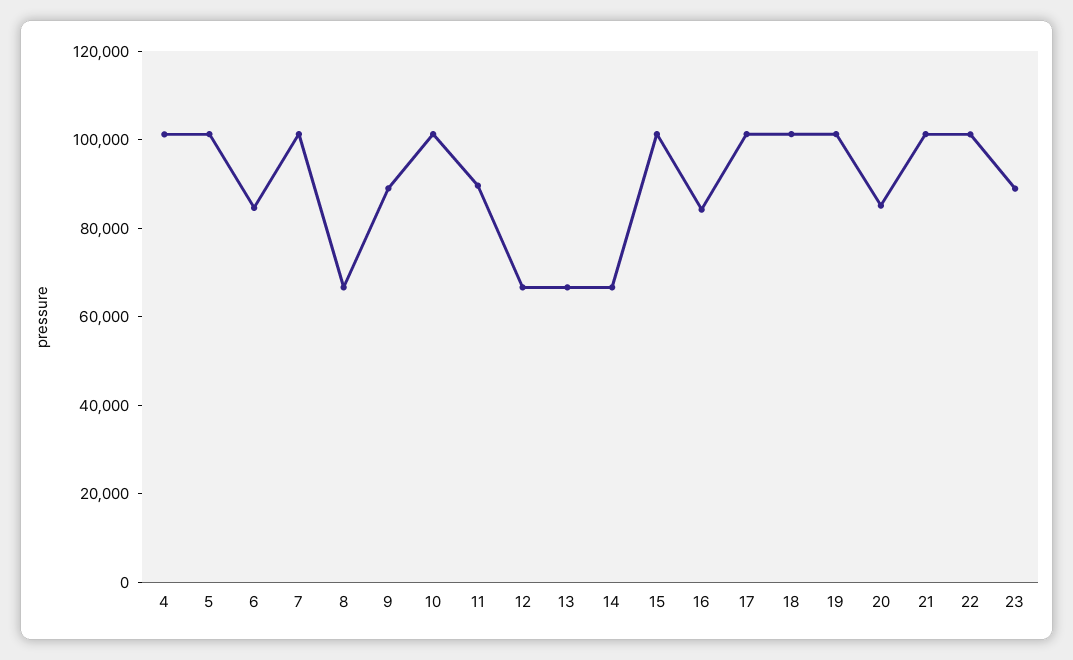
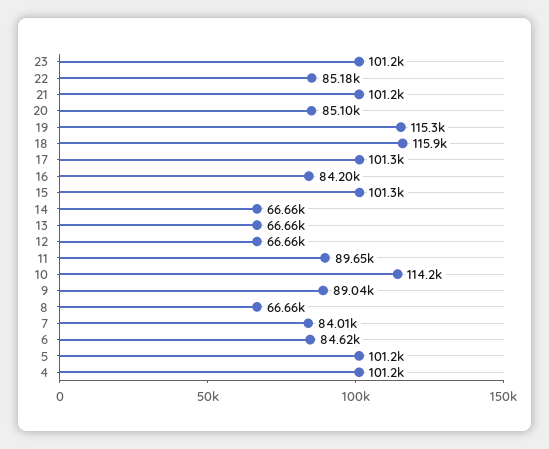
  {
    "4": 101200,
    "5": 101200,
    "6": 84620,
-   "7": 100000,
+   "7": 84010,
    "8": 66660,
    "9": 89040,
-   "10": 100000,
+   "10": 114200,
    "11": 89650,
    "12": 66660,
    "13": 66660,
    "14": 66660,
    "15": 101300,
    "16": 84200,
    "17": 101300,
-   "18": 100000,
+   "18": 115900,
-   "19": 100000,
+   "19": 115300,
    "20": 85100,
    "21": 101200,
-   "22": 100000,
+   "22": 85180,
-   "23": 90000
+   "23": 101200
  }

